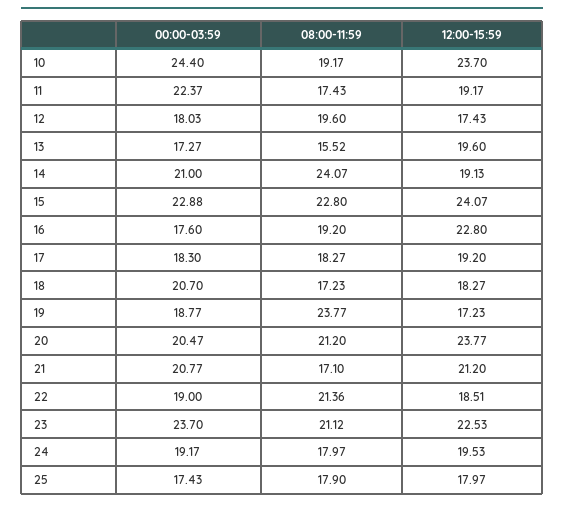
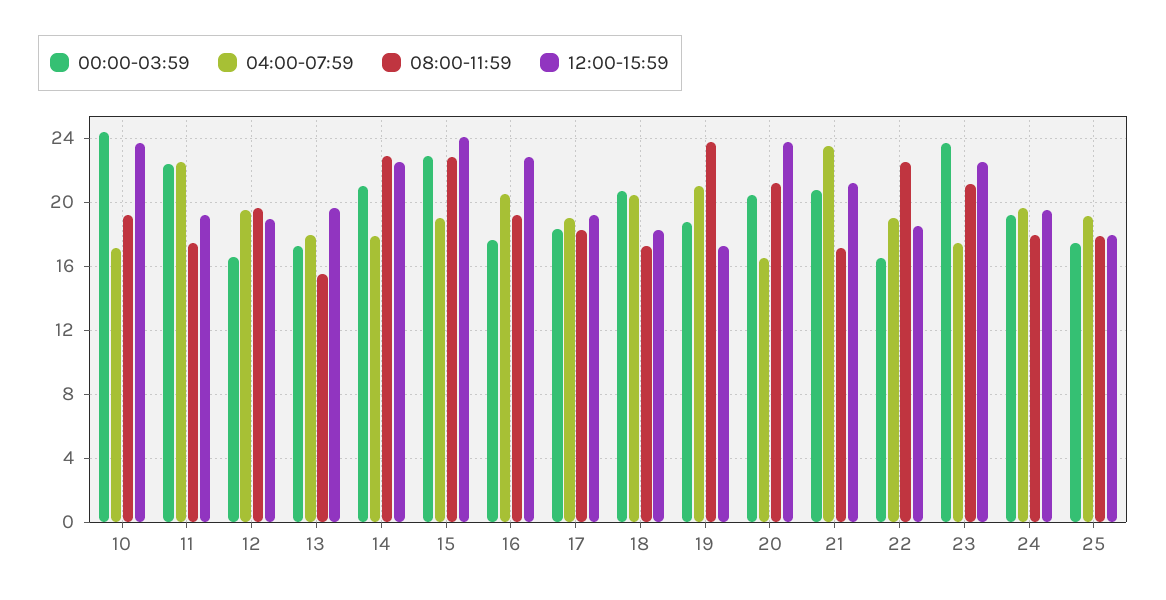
  {
    "00:00-03:59": {
      "10": 24.4,
      "11": 22.37,
-     "12": 18.03,
+     "12": 16.5,
      "13": 17.27,
      "14": 21,
      "15": 22.88,
      "16": 17.6,
      "17": 18.3,
      "18": 20.7,
      "19": 18.77,
      "20": 20.47,
      "21": 20.77,
-     "22": 19,
+     "22": 16.5,
      "23": 23.7,
      "24": 19.17,
      "25": 17.43
    },
    "08:00-11:59": {
      "10": 19.17,
      "11": 17.43,
      "12": 19.6,
      "13": 15.52,
-     "14": 24.07,
+     "14": 23,
      "15": 22.8,
      "16": 19.2,
      "17": 18.27,
      "18": 17.23,
      "19": 23.77,
      "20": 21.2,
      "21": 17.1,
-     "22": 21.36,
+     "22": 22.5,
      "23": 21.12,
      "24": 17.97,
      "25": 17.9
    },
    "12:00-15:59": {
      "10": 23.7,
      "11": 19.17,
-     "12": 17.43,
+     "12": 19,
      "13": 19.6,
-     "14": 19.13,
+     "14": 22.5,
      "15": 24.07,
      "16": 22.8,
      "17": 19.2,
      "18": 18.27,
      "19": 17.23,
      "20": 23.77,
      "21": 21.2,
      "22": 18.51,
      "23": 22.53,
      "24": 19.53,
      "25": 17.97
-   }
+   },
+   "04:00-07:59": {
+     "10": 17,
+     "11": 22.5,
+     "12": 19.5,
+     "13": 18,
+     "14": 18,
+     "15": 19,
+     "16": 20.5,
+     "17": 19,
+     "18": 20.5,
+     "19": 21,
+     "20": 16.5,
+     "21": 23.5,
+     "22": 19,
+     "23": 17.5,
+     "24": 19.5,
+     "25": 19
+   }
  }

